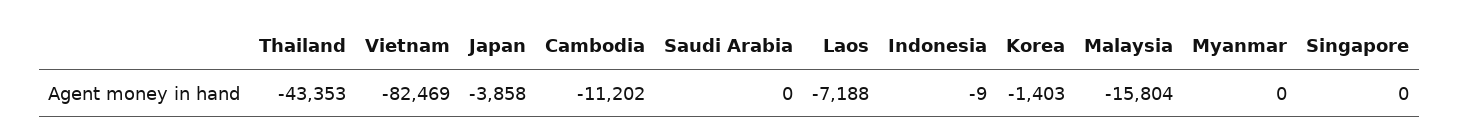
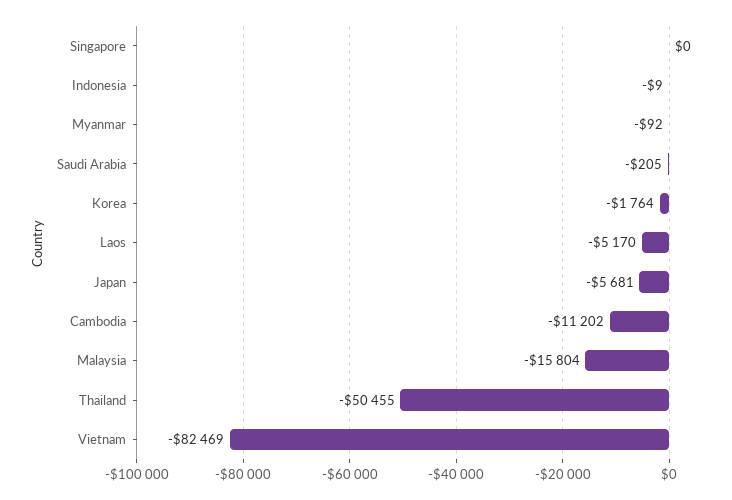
  {
-   "Thailand": -43353,
+   "Thailand": -50455,
    "Vietnam": -82469,
-   "Japan": -3858,
+   "Japan": -5681,
    "Cambodia": -11202,
-   "Saudi Arabia": 0,
+   "Saudi Arabia": -205,
-   "Laos": -7188,
+   "Laos": -5170,
    "Indonesia": -9,
-   "Korea": -1403,
+   "Korea": -1764,
    "Malaysia": -15804,
-   "Myanmar": 0,
+   "Myanmar": -92,
    "Singapore": 0
  }

